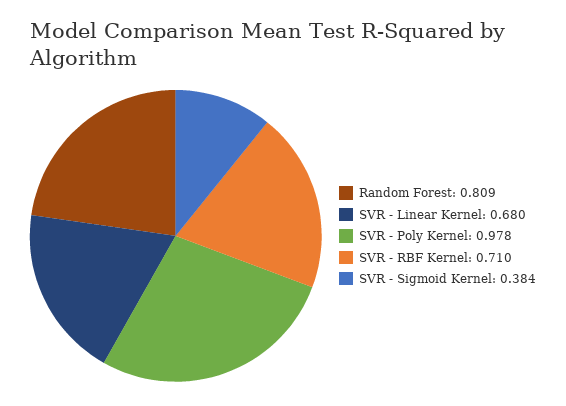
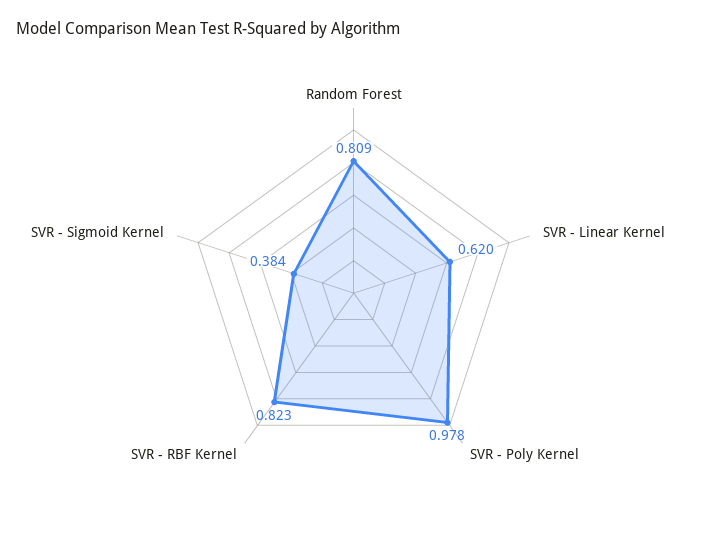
  {
    "Random Forest": 0.809,
-   "SVR - Linear Kernel": 0.68,
+   "SVR - Linear Kernel": 0.62,
    "SVR - Poly Kernel": 0.978,
-   "SVR - RBF Kernel": 0.71,
+   "SVR - RBF Kernel": 0.823,
    "SVR - Sigmoid Kernel": 0.384
  }

